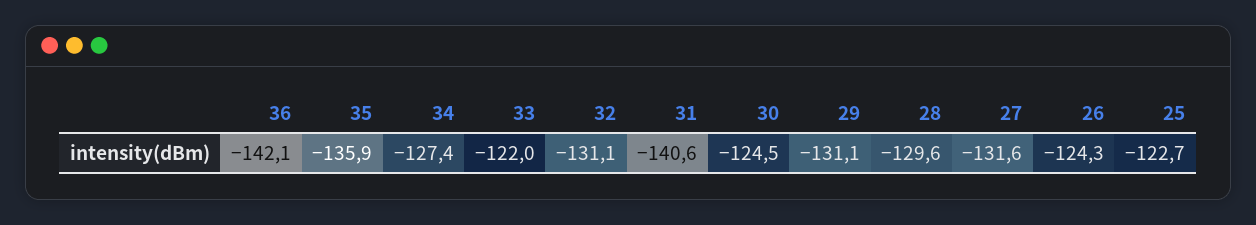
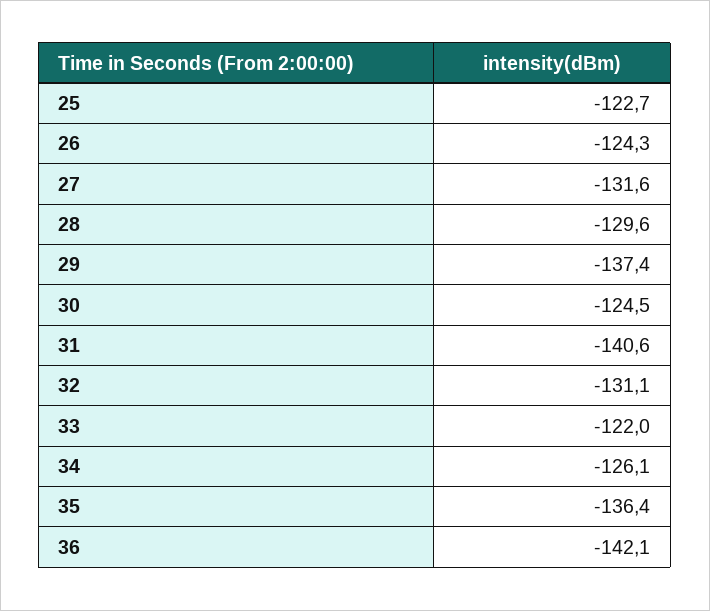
  {
    "36": -142.1,
-   "35": -135.9,
+   "35": -136.4,
-   "34": -127.4,
+   "34": -126.1,
    "33": -122,
    "32": -131.1,
    "31": -140.6,
    "30": -124.5,
-   "29": -131.1,
+   "29": -137.4,
    "28": -129.6,
    "27": -131.6,
    "26": -124.3,
    "25": -122.7
  }

